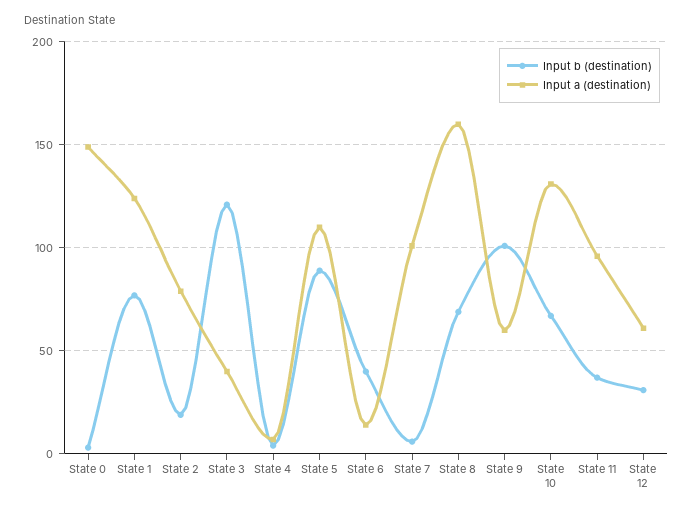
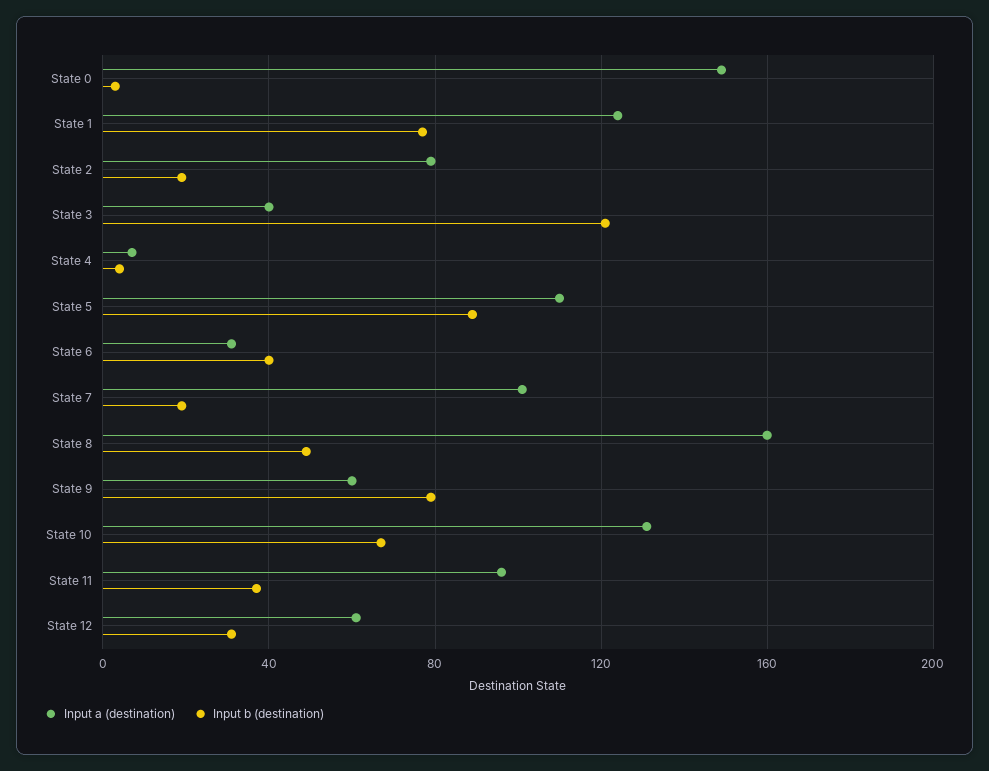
  {
    "Input b (destination)": {
      "State 0": 5,
      "State 1": 75,
      "State 2": 20,
      "State 3": 120,
      "State 4": 5,
      "State 5": 90,
      "State 6": 40,
-     "State 7": 5,
+     "State 7": 20,
-     "State 8": 70,
+     "State 8": 50,
-     "State 9": 100,
+     "State 9": 80,
      "State 10": 65,
      "State 11": 35,
      "State 12": 30
    },
    "Input a (destination)": {
      "State 0": 150,
      "State 1": 125,
      "State 2": 80,
      "State 3": 40,
      "State 4": 5,
      "State 5": 110,
-     "State 6": 15,
+     "State 6": 30,
      "State 7": 100,
      "State 8": 160,
      "State 9": 60,
      "State 10": 130,
      "State 11": 95,
      "State 12": 60
    }
  }

